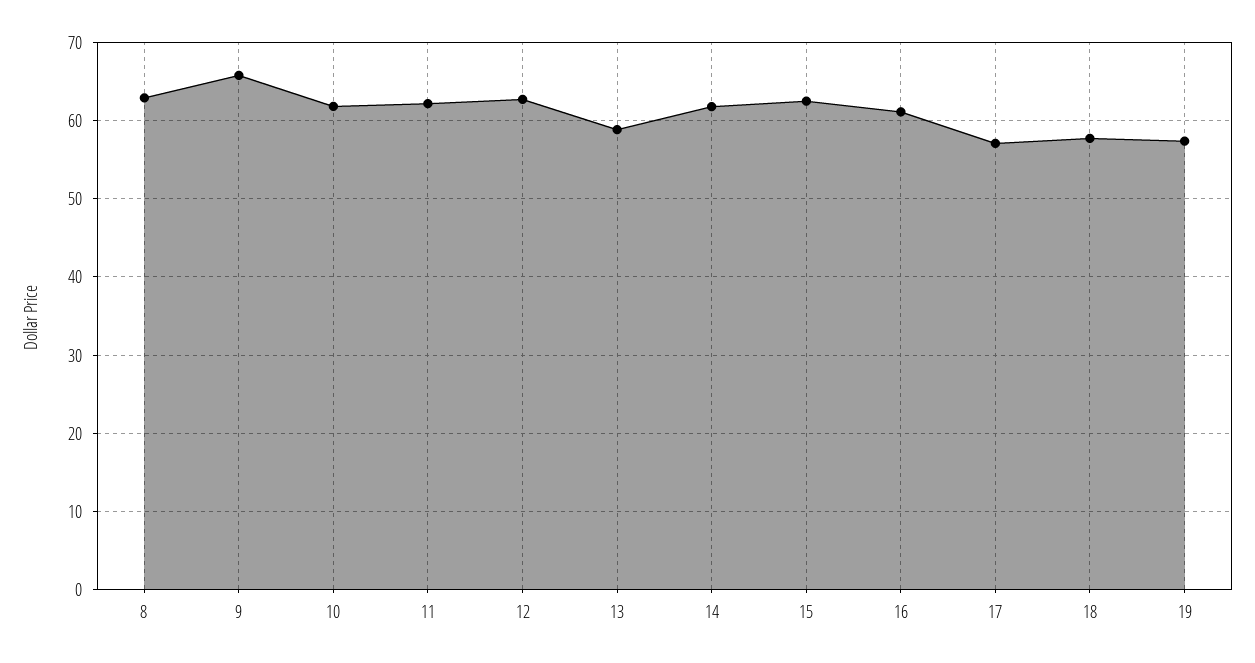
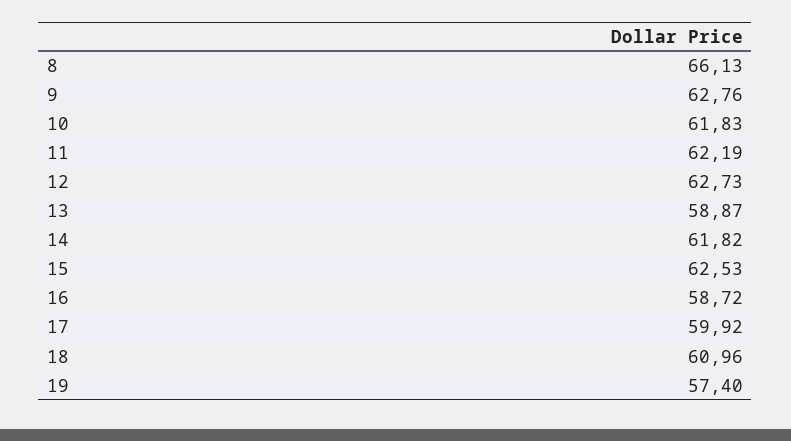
  {
-   "8": 63,
+   "8": 66.13,
-   "9": 66,
+   "9": 62.76,
    "10": 61.83,
    "11": 62.19,
    "12": 62.73,
    "13": 58.87,
    "14": 61.82,
    "15": 62.53,
-   "16": 61,
+   "16": 58.72,
-   "17": 57,
+   "17": 59.92,
-   "18": 58,
+   "18": 60.96,
    "19": 57.4
  }

